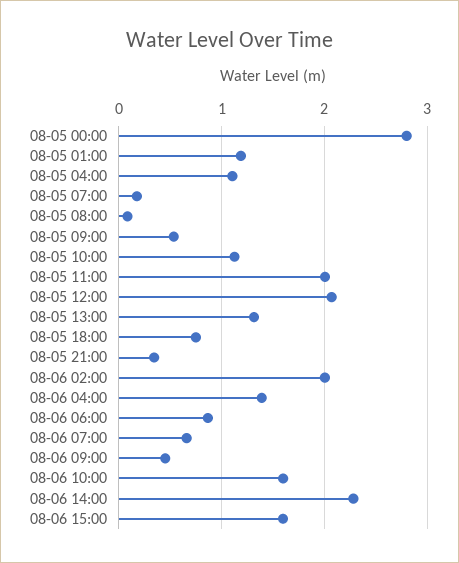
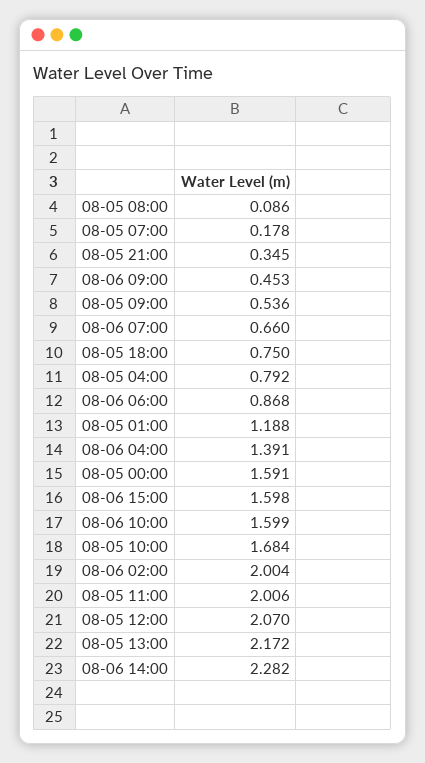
  {
-   "08-05 00:00": 2.8,
+   "08-05 00:00": 1.591,
    "08-05 01:00": 1.188,
-   "08-05 04:00": 1.1,
+   "08-05 04:00": 0.792,
    "08-05 07:00": 0.178,
    "08-05 08:00": 0.086,
    "08-05 09:00": 0.536,
-   "08-05 10:00": 1.1,
+   "08-05 10:00": 1.684,
    "08-05 11:00": 2.006,
    "08-05 12:00": 2.07,
-   "08-05 13:00": 1.3,
+   "08-05 13:00": 2.172,
    "08-05 18:00": 0.75,
    "08-05 21:00": 0.345,
    "08-06 02:00": 2.004,
    "08-06 04:00": 1.391,
    "08-06 06:00": 0.868,
    "08-06 07:00": 0.66,
    "08-06 09:00": 0.453,
    "08-06 10:00": 1.599,
    "08-06 14:00": 2.282,
    "08-06 15:00": 1.598
  }

